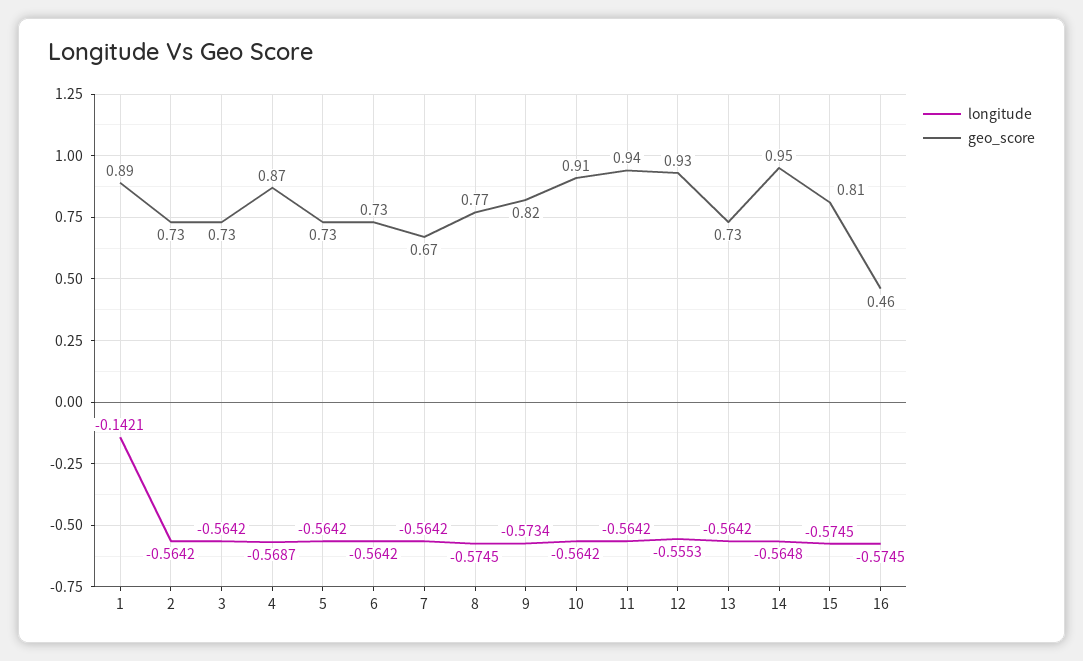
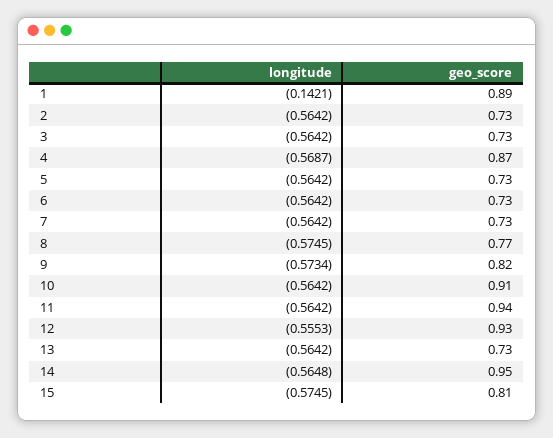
  {
    "longitude": {
      "1": -0.1421,
      "2": -0.5642,
      "3": -0.5642,
      "4": -0.5687,
      "5": -0.5642,
      "6": -0.5642,
      "7": -0.5642,
      "8": -0.5745,
      "9": -0.5734,
      "10": -0.5642,
      "11": -0.5642,
      "12": -0.5553,
      "13": -0.5642,
      "14": -0.5648,
-     "15": -0.5745,
+     "15": -0.5745
-     "16": -0.5745
    },
    "geo_score": {
      "1": 0.89,
      "2": 0.73,
      "3": 0.73,
      "4": 0.87,
      "5": 0.73,
      "6": 0.73,
-     "7": 0.67,
+     "7": 0.73,
      "8": 0.77,
      "9": 0.82,
      "10": 0.91,
      "11": 0.94,
      "12": 0.93,
      "13": 0.73,
      "14": 0.95,
-     "15": 0.81,
+     "15": 0.81
-     "16": 0.46
    }
  }

